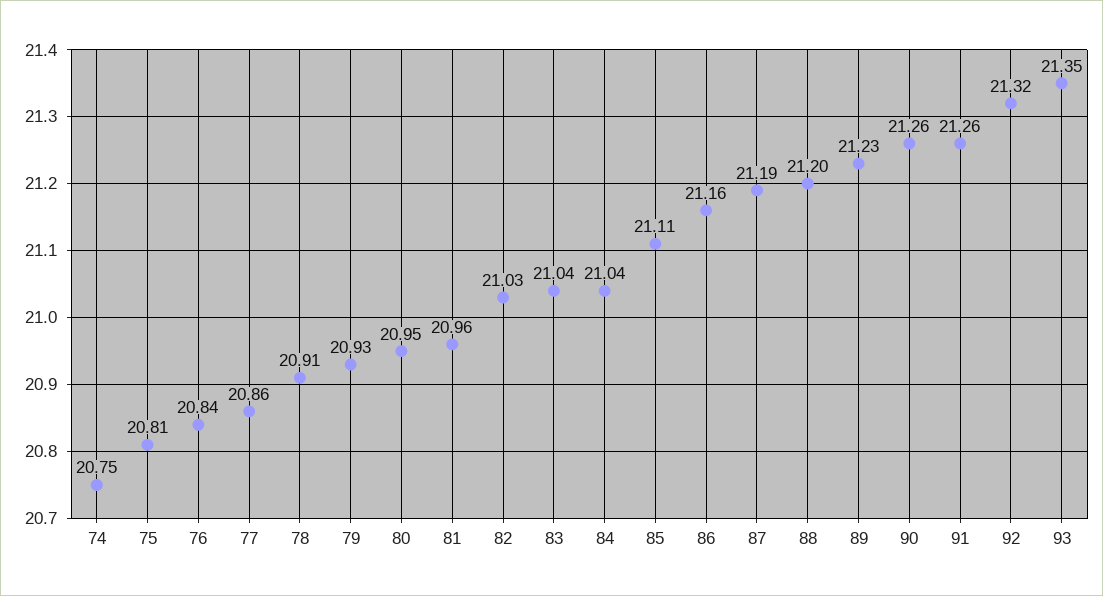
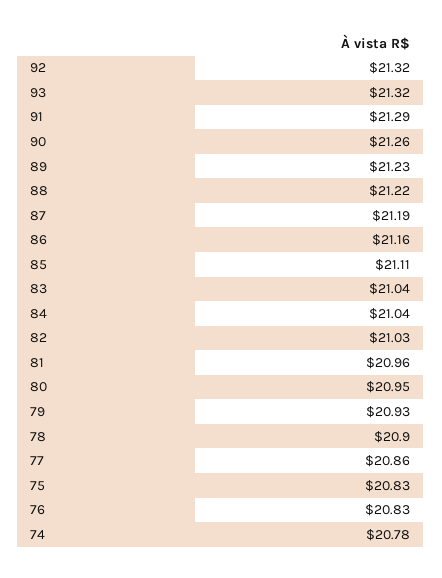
  {
-   "74": 20.75,
+   "74": 20.78,
-   "75": 20.81,
+   "75": 20.83,
-   "76": 20.84,
+   "76": 20.83,
    "77": 20.86,
-   "78": 20.91,
+   "78": 20.9,
    "79": 20.93,
    "80": 20.95,
    "81": 20.96,
    "82": 21.03,
    "83": 21.04,
    "84": 21.04,
    "85": 21.11,
    "86": 21.16,
    "87": 21.19,
-   "88": 21.2,
+   "88": 21.22,
    "89": 21.23,
    "90": 21.26,
-   "91": 21.26,
+   "91": 21.29,
    "92": 21.32,
-   "93": 21.35
+   "93": 21.32
  }

